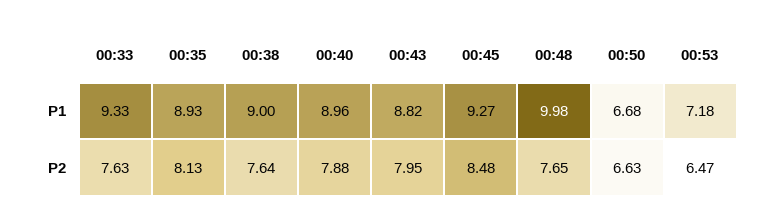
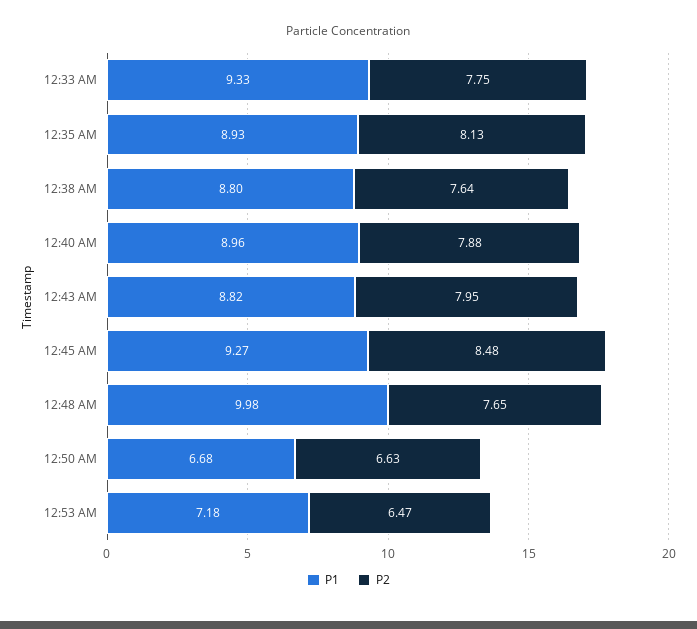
  {
    "P1": {
      "00:33": 9.33,
      "00:35": 8.93,
-     "00:38": 9,
+     "00:38": 8.8,
      "00:40": 8.96,
      "00:43": 8.82,
      "00:45": 9.27,
      "00:48": 9.98,
      "00:50": 6.68,
      "00:53": 7.18
    },
    "P2": {
-     "00:33": 7.63,
+     "00:33": 7.75,
      "00:35": 8.13,
      "00:38": 7.64,
      "00:40": 7.88,
      "00:43": 7.95,
      "00:45": 8.48,
      "00:48": 7.65,
      "00:50": 6.63,
      "00:53": 6.47
    }
  }

